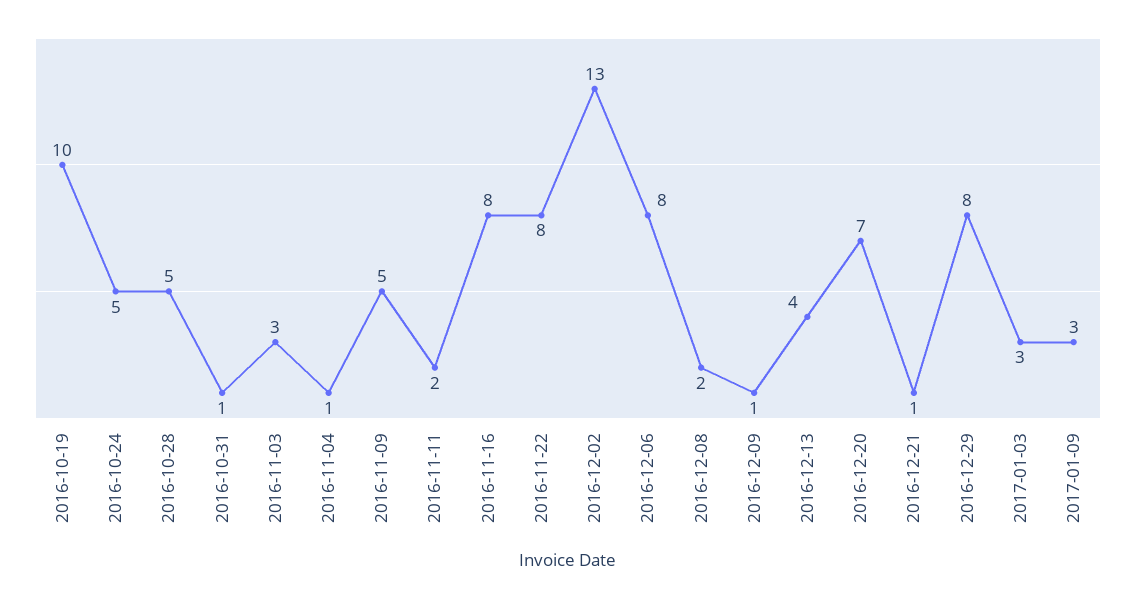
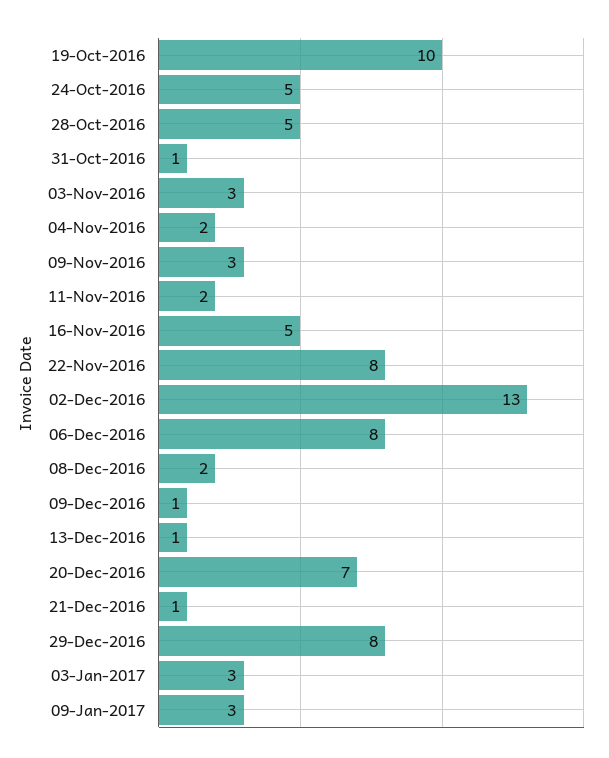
  {
    "2016-10-19": 10,
    "2016-10-24": 5,
    "2016-10-28": 5,
    "2016-10-31": 1,
    "2016-11-03": 3,
-   "2016-11-04": 1,
+   "2016-11-04": 2,
-   "2016-11-09": 5,
+   "2016-11-09": 3,
    "2016-11-11": 2,
-   "2016-11-16": 8,
+   "2016-11-16": 5,
    "2016-11-22": 8,
    "2016-12-02": 13,
    "2016-12-06": 8,
    "2016-12-08": 2,
    "2016-12-09": 1,
-   "2016-12-13": 4,
+   "2016-12-13": 1,
    "2016-12-20": 7,
    "2016-12-21": 1,
    "2016-12-29": 8,
    "2017-01-03": 3,
    "2017-01-09": 3
  }

